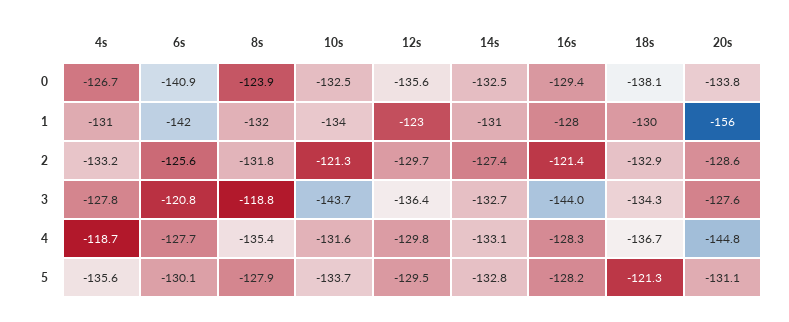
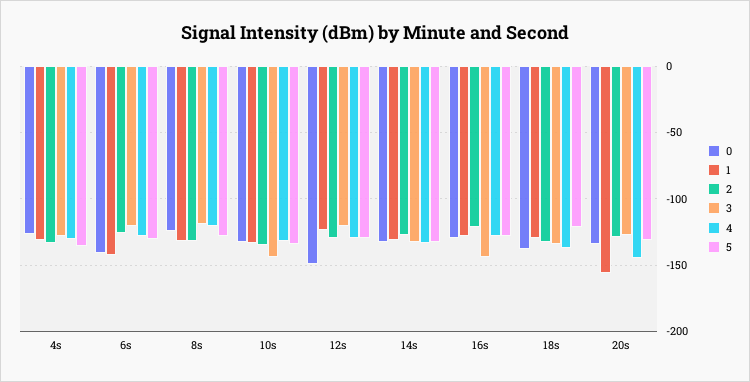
  {
    "0": {
      "4s": -126.7,
      "6s": -140.9,
      "8s": -123.9,
      "10s": -132.5,
-     "12s": -135.6,
+     "12s": -150,
      "14s": -132.5,
      "16s": -129.4,
      "18s": -138.1,
      "20s": -133.8
    },
    "1": {
      "4s": -131,
      "6s": -142,
      "8s": -132,
      "10s": -134,
      "12s": -123,
      "14s": -131,
      "16s": -128,
      "18s": -130,
      "20s": -156
    },
    "2": {
      "4s": -133.2,
      "6s": -125.6,
      "8s": -131.8,
-     "10s": -121.3,
+     "10s": -135,
      "12s": -129.7,
      "14s": -127.4,
      "16s": -121.4,
      "18s": -132.9,
      "20s": -128.6
    },
    "3": {
      "4s": -127.8,
      "6s": -120.8,
      "8s": -118.8,
      "10s": -143.7,
-     "12s": -136.4,
+     "12s": -120,
      "14s": -132.7,
      "16s": -144,
      "18s": -134.3,
      "20s": -127.6
    },
    "4": {
-     "4s": -118.7,
+     "4s": -130,
      "6s": -127.7,
-     "8s": -135.4,
+     "8s": -120,
      "10s": -131.6,
      "12s": -129.8,
      "14s": -133.1,
      "16s": -128.3,
      "18s": -136.7,
      "20s": -144.8
    },
    "5": {
      "4s": -135.6,
      "6s": -130.1,
      "8s": -127.9,
      "10s": -133.7,
      "12s": -129.5,
      "14s": -132.8,
      "16s": -128.2,
      "18s": -121.3,
      "20s": -131.1
    }
  }

